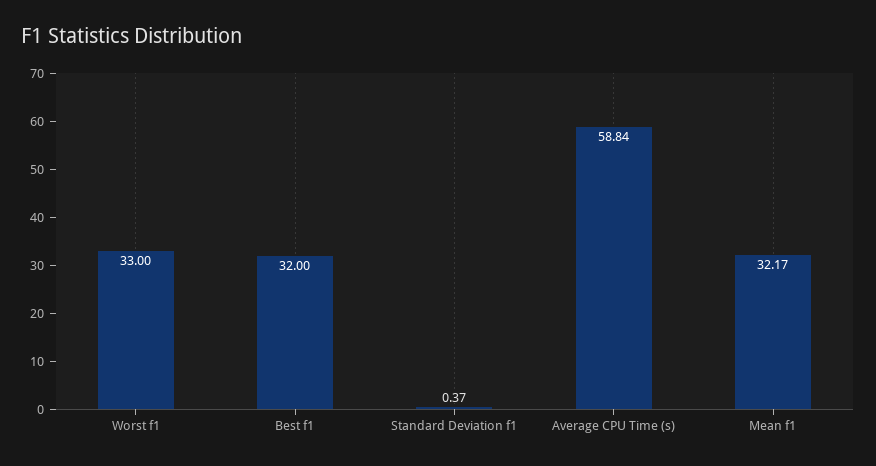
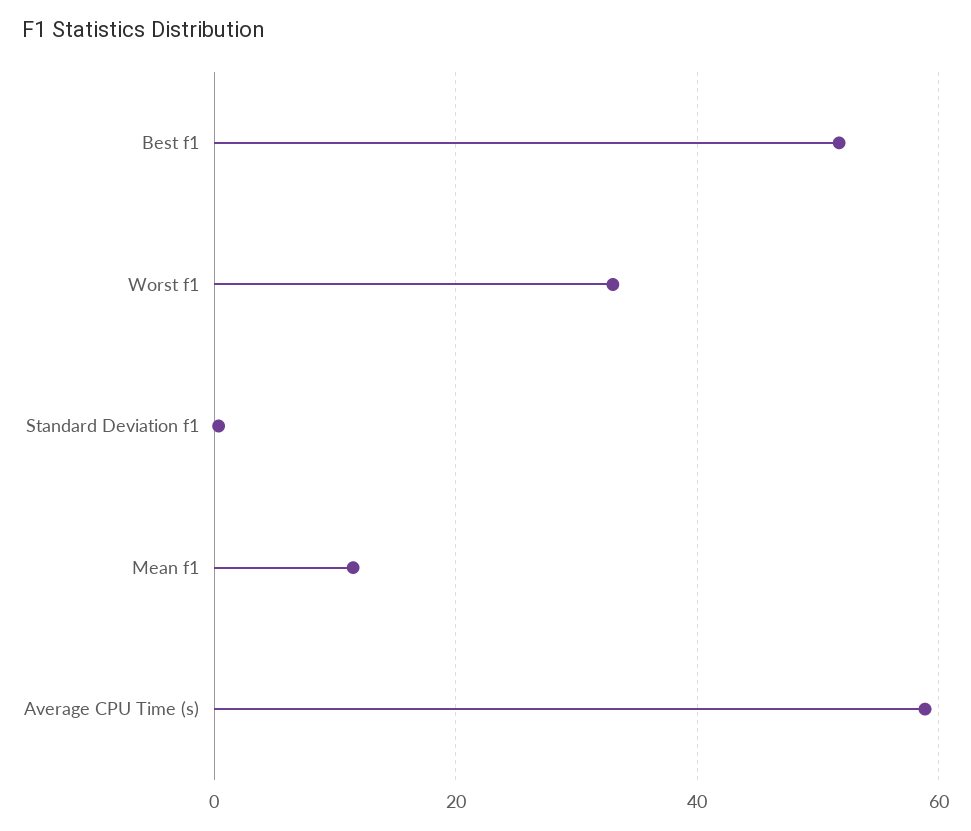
  {
    "Worst f1": 33,
-   "Best f1": 32,
+   "Best f1": 52,
    "Standard Deviation f1": 0.37,
    "Average CPU Time (s)": 58.84,
-   "Mean f1": 32.17
+   "Mean f1": 12
  }

